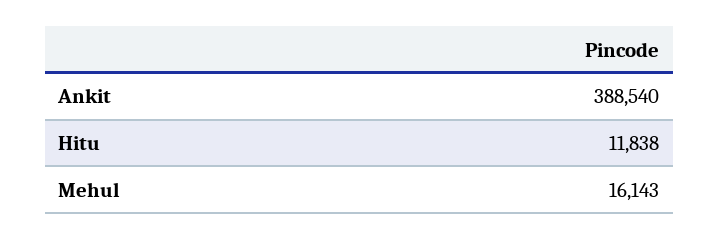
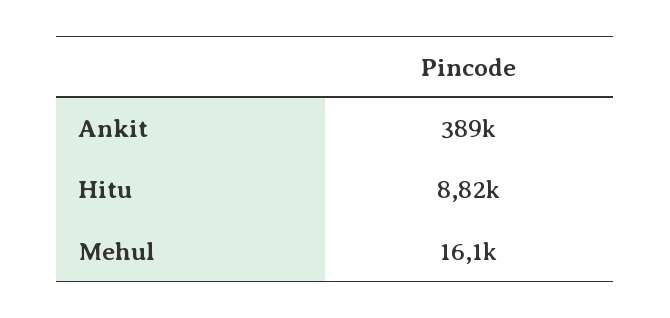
  {
    "Ankit": 388540,
-   "Hitu": 11838,
+   "Hitu": 8820,
    "Mehul": 16143
  }

